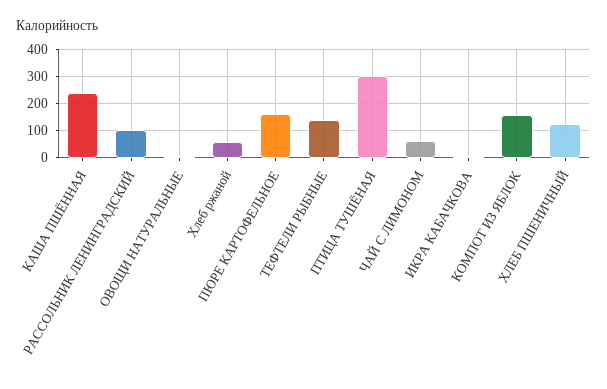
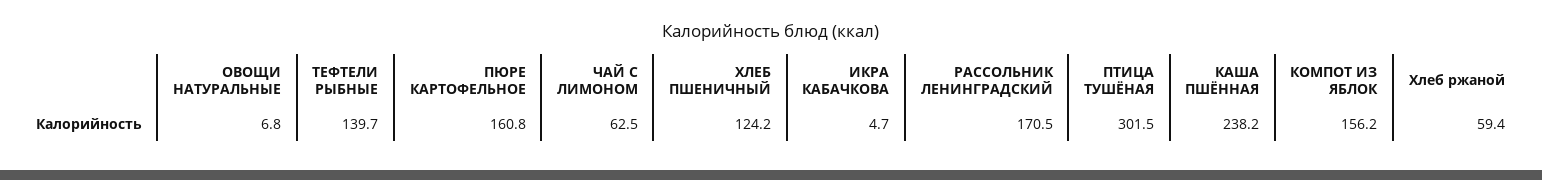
  {
    "КАША ПШЁННАЯ": 238.2,
-   "РАССОЛЬНИК ЛЕНИНГРАДСКИЙ": 100,
+   "РАССОЛЬНИК ЛЕНИНГРАДСКИЙ": 170.5,
    "ОВОЩИ НАТУРАЛЬНЫЕ": 6.8,
    "Хлеб ржаной": 59.4,
    "ПЮРЕ КАРТОФЕЛЬНОЕ": 160.8,
    "ТЕФТЕЛИ РЫБНЫЕ": 139.7,
    "ПТИЦА ТУШЁНАЯ": 301.5,
    "ЧАЙ С ЛИМОНОМ": 62.5,
    "ИКРА КАБАЧКОВА": 4.7,
    "КОМПОТ ИЗ ЯБЛОК": 156.2,
    "ХЛЕБ ПШЕНИЧНЫЙ": 124.2
  }

